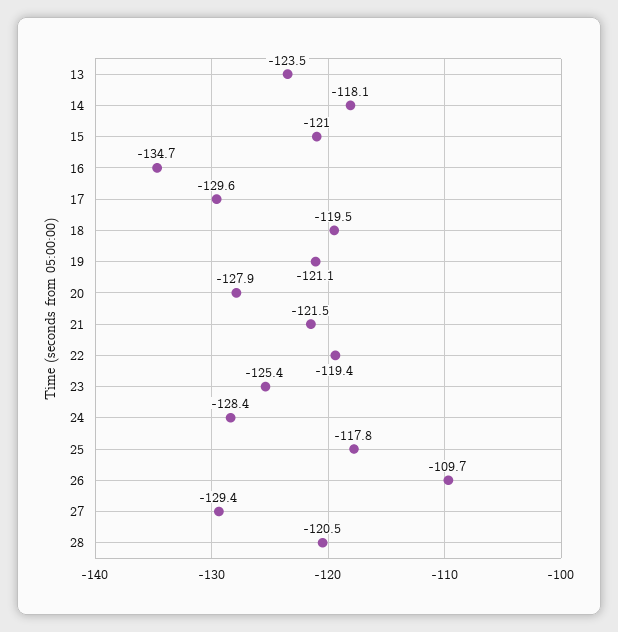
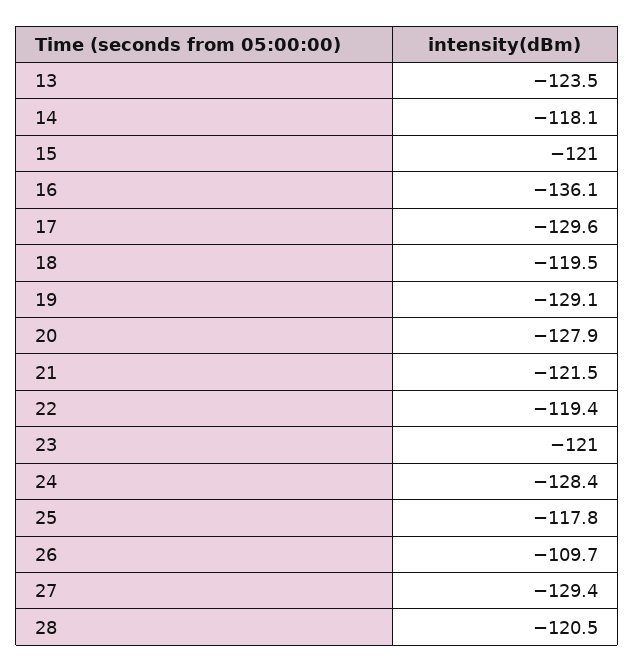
  {
    "13": -123.5,
    "14": -118.1,
    "15": -121,
-   "16": -134.7,
+   "16": -136.1,
    "17": -129.6,
    "18": -119.5,
-   "19": -121.1,
+   "19": -129.1,
    "20": -127.9,
    "21": -121.5,
    "22": -119.4,
-   "23": -125.4,
+   "23": -121,
    "24": -128.4,
    "25": -117.8,
    "26": -109.7,
    "27": -129.4,
    "28": -120.5
  }

